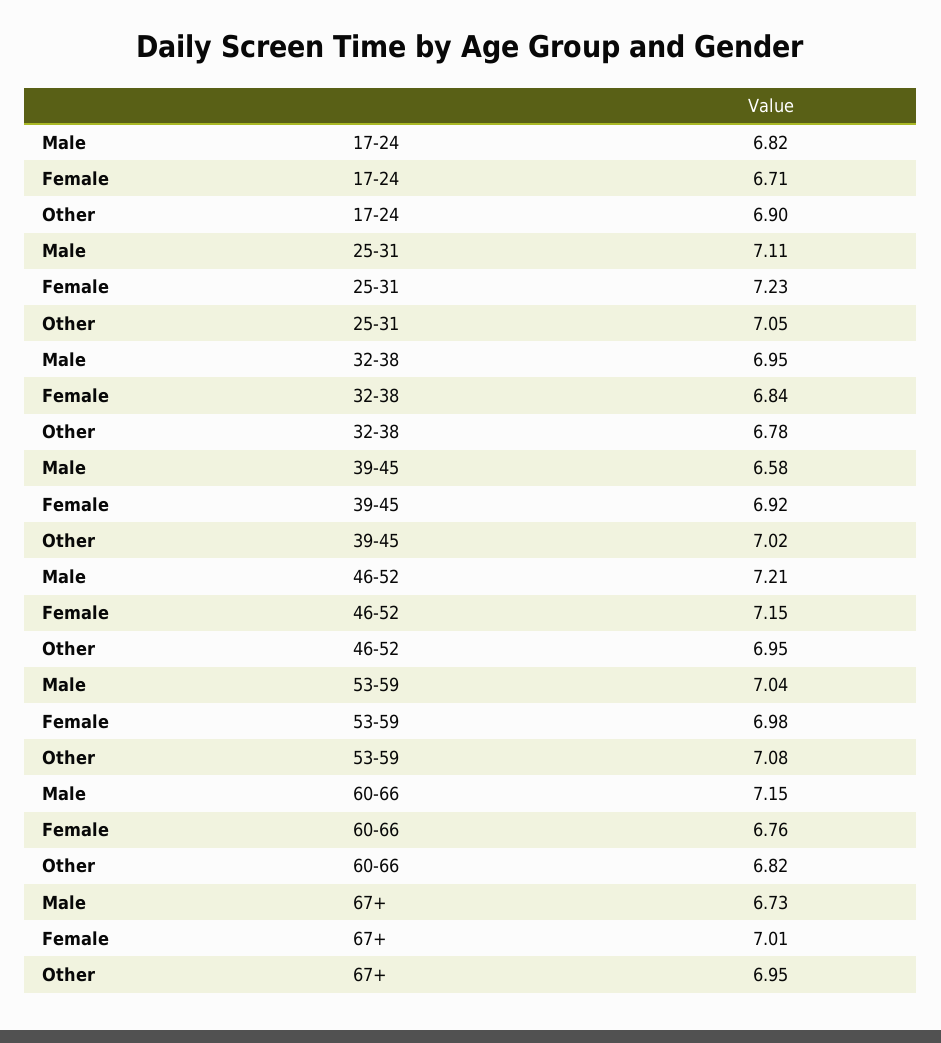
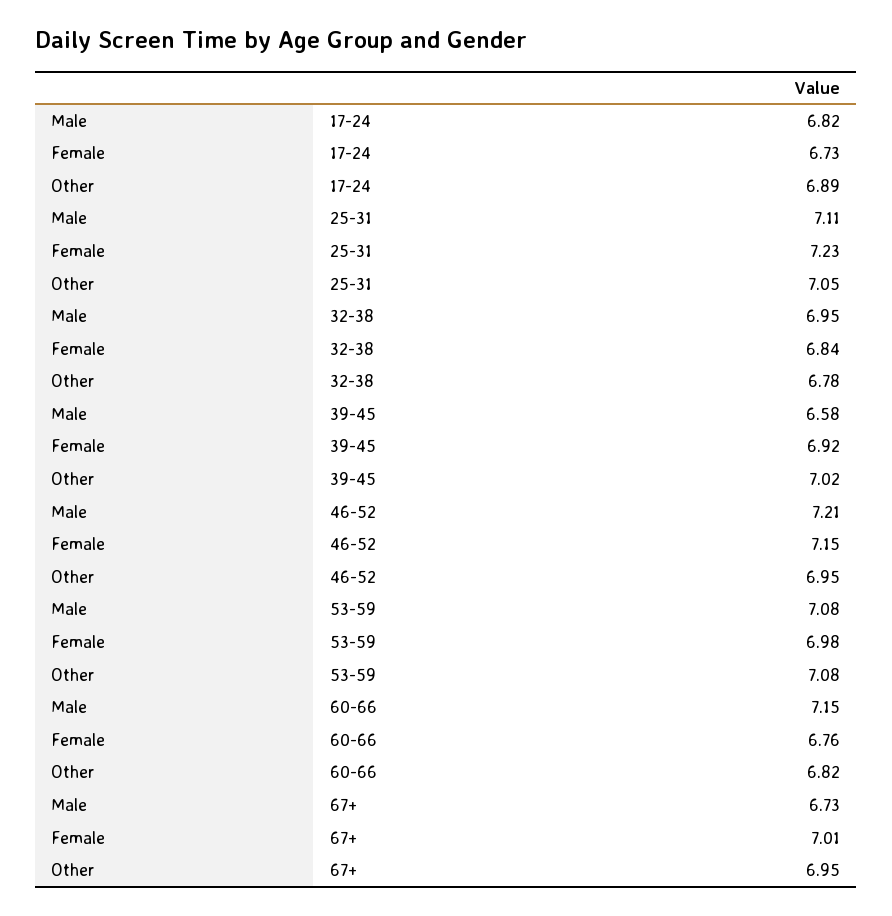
  {
    "Male": {
      "17-24": 6.82,
      "25-31": 7.11,
      "32-38": 6.95,
      "39-45": 6.58,
      "46-52": 7.21,
-     "53-59": 7.04,
+     "53-59": 7.08,
      "60-66": 7.15,
      "67+": 6.73
    },
    "Female": {
-     "17-24": 6.71,
+     "17-24": 6.73,
      "25-31": 7.23,
      "32-38": 6.84,
      "39-45": 6.92,
      "46-52": 7.15,
      "53-59": 6.98,
      "60-66": 6.76,
      "67+": 7.01
    },
    "Other": {
-     "17-24": 6.9,
+     "17-24": 6.89,
      "25-31": 7.05,
      "32-38": 6.78,
      "39-45": 7.02,
      "46-52": 6.95,
      "53-59": 7.08,
      "60-66": 6.82,
      "67+": 6.95
    }
  }

